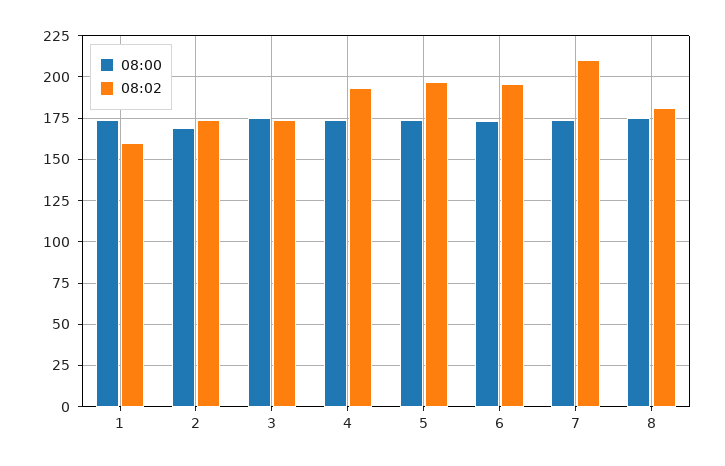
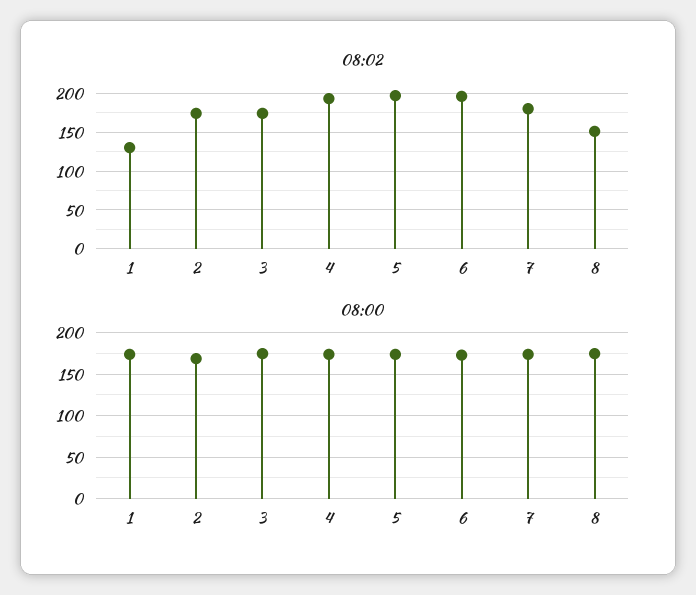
  {
    "08:00": {
      "1": 175,
      "2": 170,
      "3": 175,
      "4": 175,
      "5": 175,
      "6": 175,
      "7": 175,
      "8": 175
    },
    "08:02": {
-     "1": 160,
+     "1": 130,
      "2": 175,
      "3": 175,
      "4": 195,
      "5": 195,
      "6": 195,
-     "7": 210,
+     "7": 180,
-     "8": 180
+     "8": 150
    }
  }

